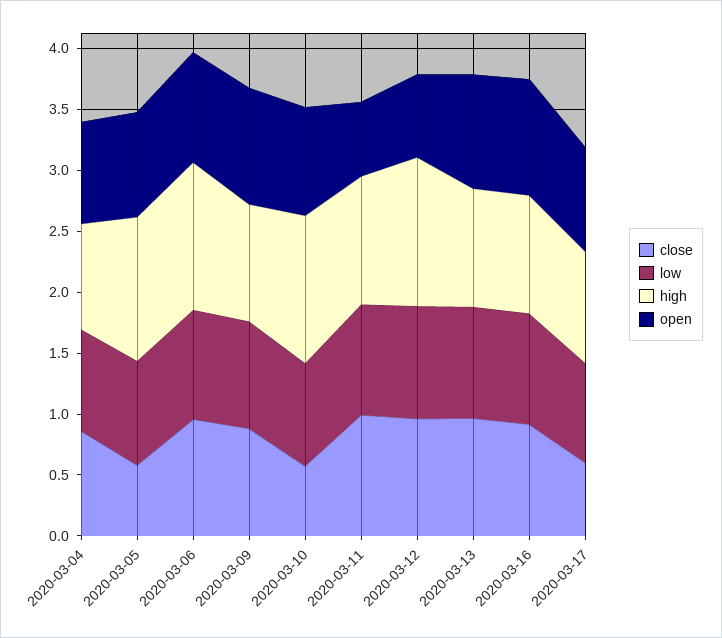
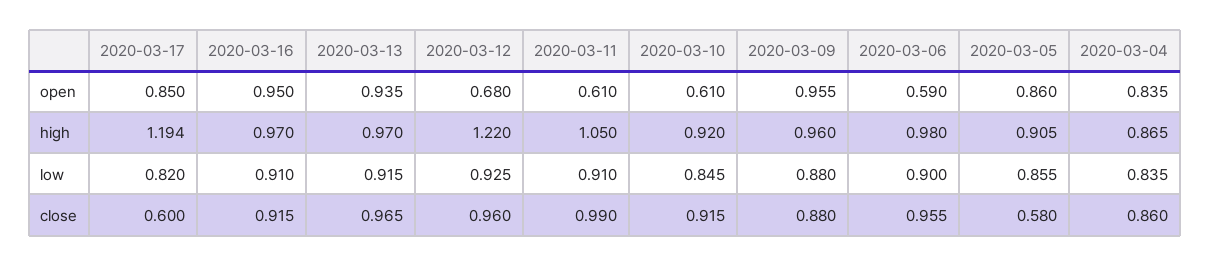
  {
    "close": {
      "2020-03-04": 0.86,
      "2020-03-05": 0.58,
      "2020-03-06": 0.955,
      "2020-03-09": 0.88,
-     "2020-03-10": 0.6,
+     "2020-03-10": 0.915,
      "2020-03-11": 0.99,
      "2020-03-12": 0.96,
      "2020-03-13": 0.965,
      "2020-03-16": 0.915,
      "2020-03-17": 0.6
    },
    "low": {
      "2020-03-04": 0.835,
      "2020-03-05": 0.855,
      "2020-03-06": 0.9,
      "2020-03-09": 0.88,
      "2020-03-10": 0.845,
      "2020-03-11": 0.91,
      "2020-03-12": 0.925,
      "2020-03-13": 0.915,
      "2020-03-16": 0.91,
      "2020-03-17": 0.82
    },
    "high": {
      "2020-03-04": 0.865,
-     "2020-03-05": 1.2,
+     "2020-03-05": 0.905,
-     "2020-03-06": 1.2,
+     "2020-03-06": 0.98,
      "2020-03-09": 0.96,
-     "2020-03-10": 1.2,
+     "2020-03-10": 0.92,
      "2020-03-11": 1.05,
      "2020-03-12": 1.22,
      "2020-03-13": 0.97,
      "2020-03-16": 0.97,
-     "2020-03-17": 0.9
+     "2020-03-17": 1.194
    },
    "open": {
      "2020-03-04": 0.835,
      "2020-03-05": 0.86,
-     "2020-03-06": 0.9,
+     "2020-03-06": 0.59,
      "2020-03-09": 0.955,
-     "2020-03-10": 0.9,
+     "2020-03-10": 0.61,
      "2020-03-11": 0.61,
      "2020-03-12": 0.68,
      "2020-03-13": 0.935,
      "2020-03-16": 0.95,
      "2020-03-17": 0.85
    }
  }

